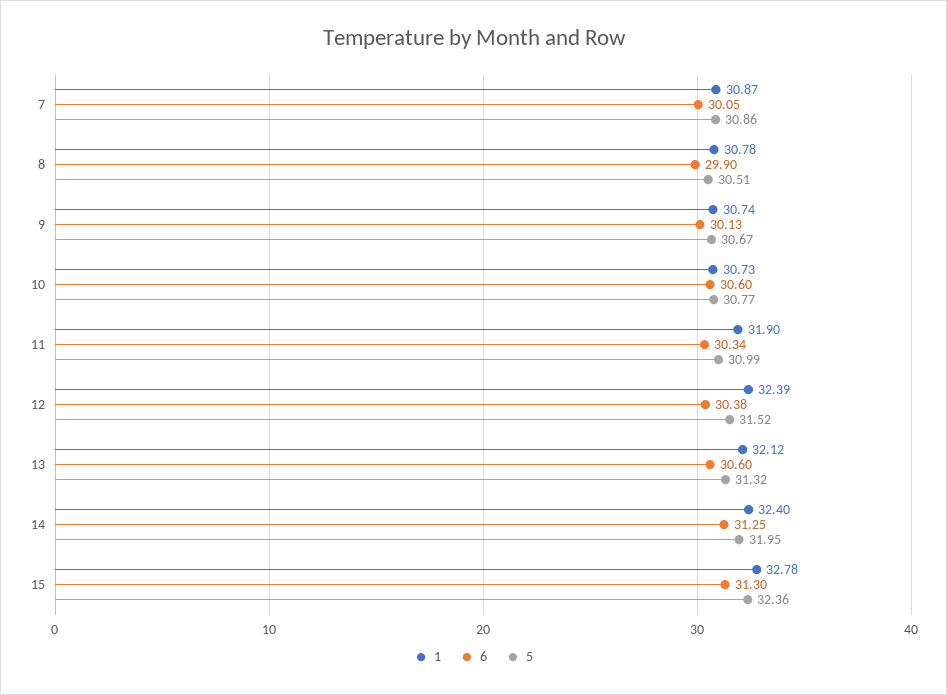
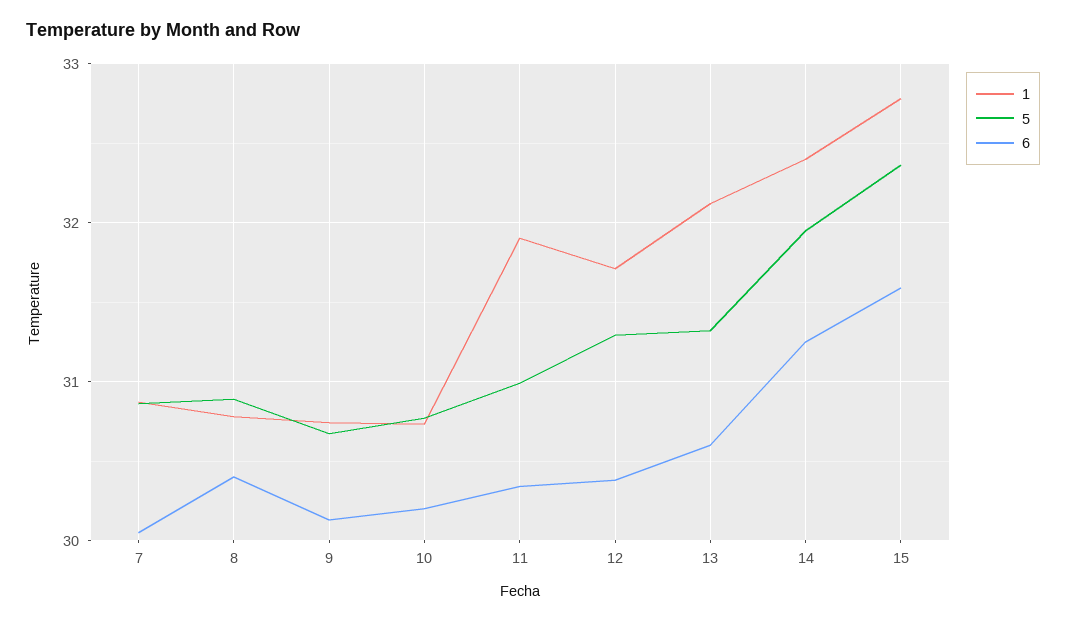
  {
    "1": {
      "7": 30.87,
      "8": 30.78,
      "9": 30.74,
      "10": 30.73,
      "11": 31.9,
-     "12": 32.39,
+     "12": 31.7,
      "13": 32.12,
      "14": 32.4,
      "15": 32.78
    },
    "6": {
      "7": 30.05,
-     "8": 29.9,
+     "8": 30.4,
      "9": 30.13,
-     "10": 30.6,
+     "10": 30.2,
      "11": 30.34,
      "12": 30.38,
      "13": 30.6,
      "14": 31.25,
-     "15": 31.3
+     "15": 31.6
    },
    "5": {
      "7": 30.86,
-     "8": 30.51,
+     "8": 30.9,
      "9": 30.67,
      "10": 30.77,
      "11": 30.99,
-     "12": 31.52,
+     "12": 31.3,
      "13": 31.32,
      "14": 31.95,
      "15": 32.36
    }
  }

